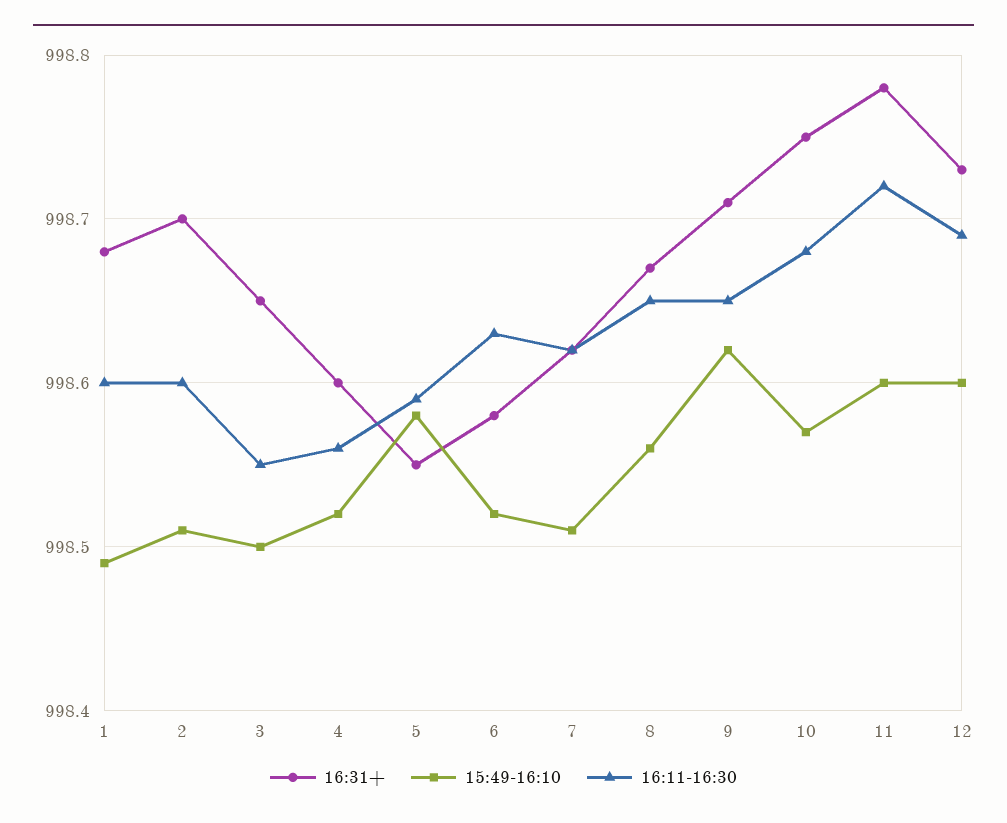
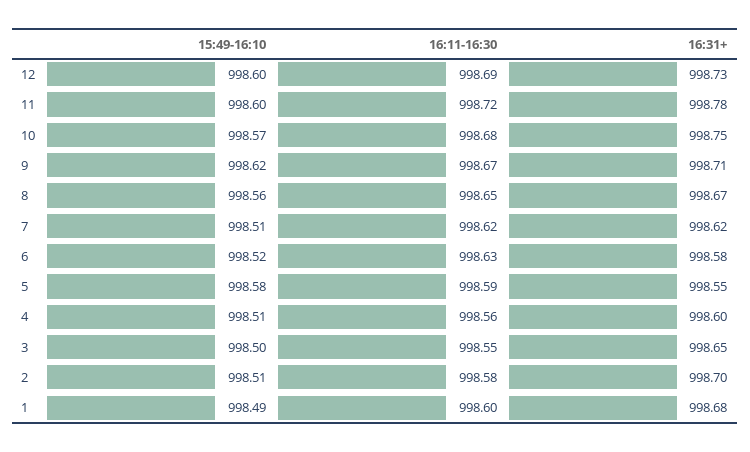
  {
    "16:31+": {
      "1": 998.68,
      "2": 998.7,
      "3": 998.65,
      "4": 998.6,
      "5": 998.55,
      "6": 998.58,
      "7": 998.62,
      "8": 998.67,
      "9": 998.71,
      "10": 998.75,
      "11": 998.78,
      "12": 998.73
    },
    "15:49-16:10": {
      "1": 998.49,
      "2": 998.51,
      "3": 998.5,
-     "4": 998.52,
+     "4": 998.51,
      "5": 998.58,
      "6": 998.52,
      "7": 998.51,
      "8": 998.56,
      "9": 998.62,
      "10": 998.57,
      "11": 998.6,
      "12": 998.6
    },
    "16:11-16:30": {
      "1": 998.6,
-     "2": 998.6,
+     "2": 998.58,
      "3": 998.55,
      "4": 998.56,
      "5": 998.59,
      "6": 998.63,
      "7": 998.62,
      "8": 998.65,
-     "9": 998.65,
+     "9": 998.67,
      "10": 998.68,
      "11": 998.72,
      "12": 998.69
    }
  }

